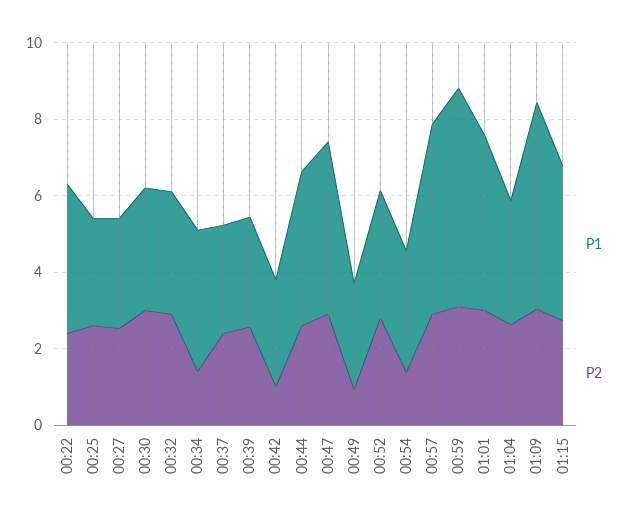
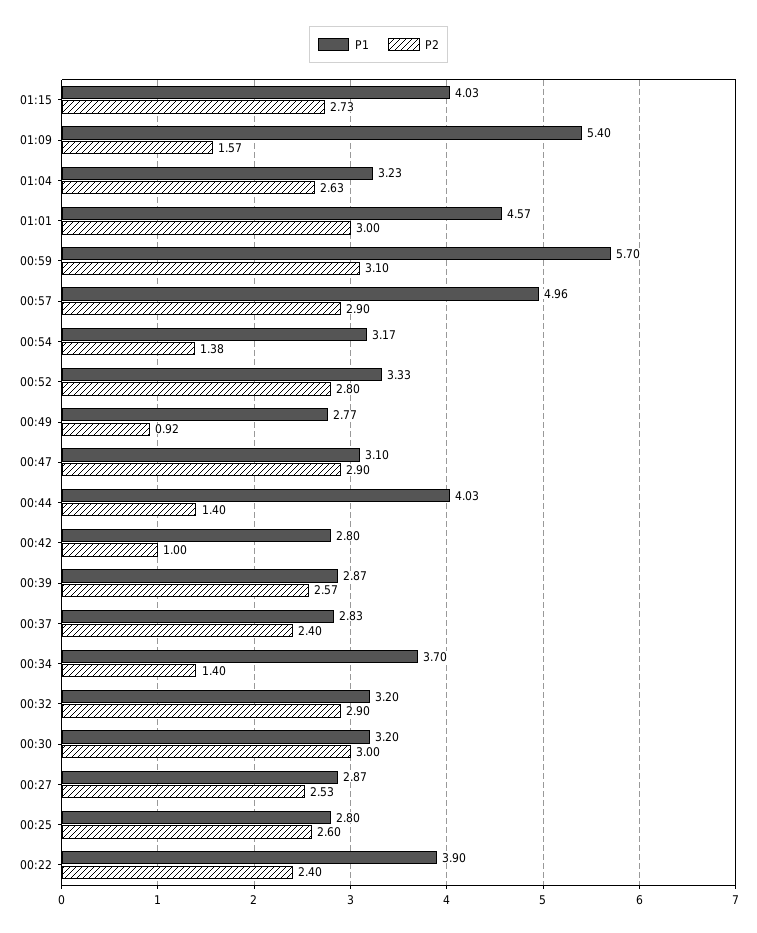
  {
    "P1": {
      "00:22": 3.9,
      "00:25": 2.8,
      "00:27": 2.87,
      "00:30": 3.2,
      "00:32": 3.2,
      "00:34": 3.7,
      "00:37": 2.83,
      "00:39": 2.87,
      "00:42": 2.8,
      "00:44": 4.03,
-     "00:47": 4.5,
+     "00:47": 3.1,
      "00:49": 2.77,
      "00:52": 3.33,
      "00:54": 3.17,
      "00:57": 4.96,
      "00:59": 5.7,
      "01:01": 4.57,
      "01:04": 3.23,
      "01:09": 5.4,
      "01:15": 4.03
    },
    "P2": {
      "00:22": 2.4,
      "00:25": 2.6,
      "00:27": 2.53,
      "00:30": 3,
      "00:32": 2.9,
      "00:34": 1.4,
      "00:37": 2.4,
      "00:39": 2.57,
      "00:42": 1,
-     "00:44": 2.5,
+     "00:44": 1.4,
      "00:47": 2.9,
      "00:49": 0.92,
      "00:52": 2.8,
      "00:54": 1.38,
      "00:57": 2.9,
      "00:59": 3.1,
      "01:01": 3,
      "01:04": 2.63,
-     "01:09": 3,
+     "01:09": 1.57,
      "01:15": 2.73
    }
  }

